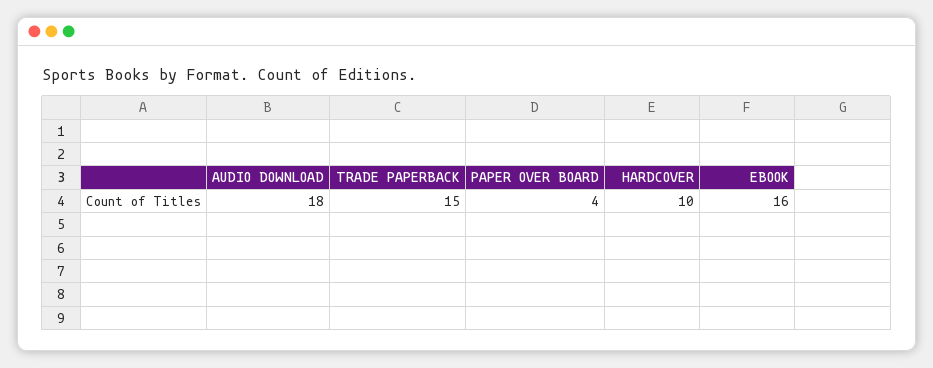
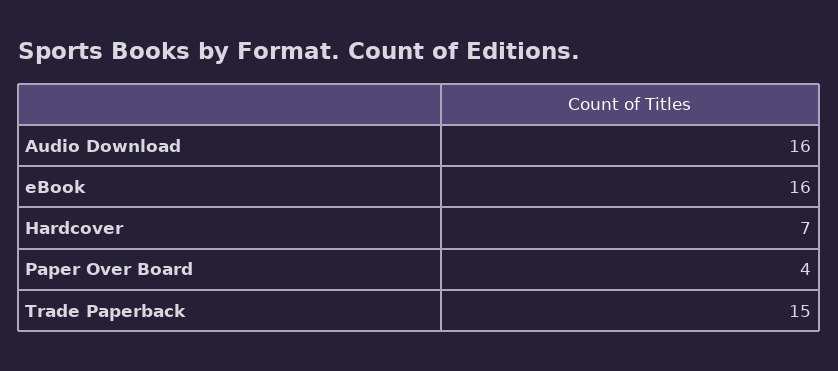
  {
-   "AUDIO DOWNLOAD": 18,
+   "AUDIO DOWNLOAD": 16,
    "TRADE PAPERBACK": 15,
    "PAPER OVER BOARD": 4,
-   "HARDCOVER": 10,
+   "HARDCOVER": 7,
    "EBOOK": 16
  }

